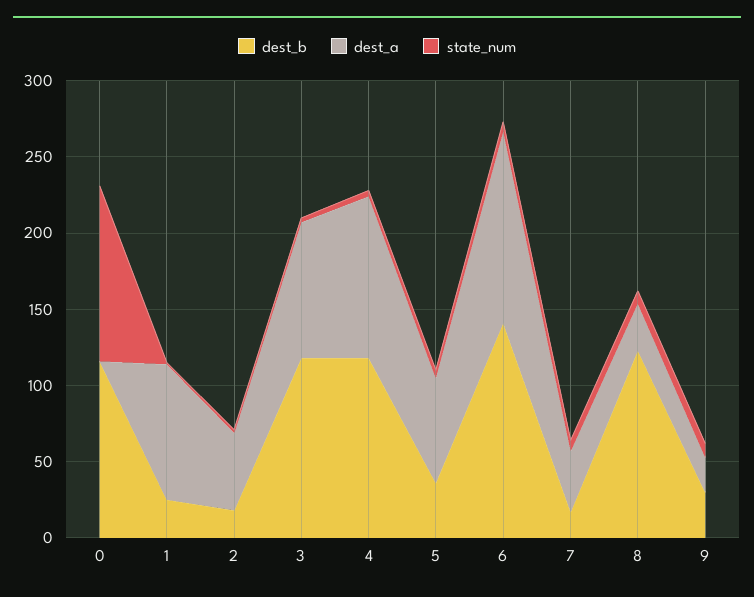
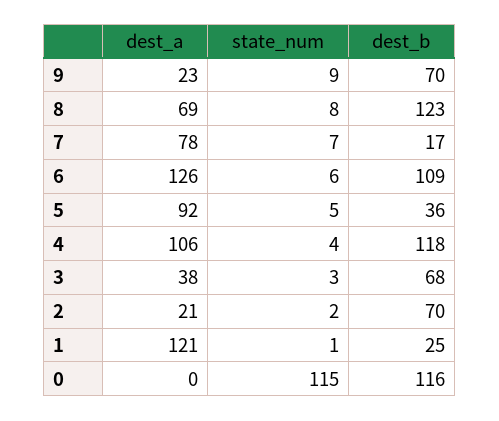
  {
    "dest_b": {
      "0": 116,
      "1": 25,
-     "2": 20,
+     "2": 70,
-     "3": 120,
+     "3": 68,
      "4": 118,
      "5": 36,
-     "6": 140,
+     "6": 109,
      "7": 17,
      "8": 123,
-     "9": 30
+     "9": 70
    },
    "dest_a": {
      "0": 0,
-     "1": 90,
+     "1": 121,
-     "2": 50,
+     "2": 21,
-     "3": 90,
+     "3": 38,
      "4": 106,
-     "5": 70,
+     "5": 92,
      "6": 126,
-     "7": 40,
+     "7": 78,
-     "8": 30,
+     "8": 69,
      "9": 23
    },
    "state_num": {
      "0": 115,
      "1": 1,
      "2": 2,
      "3": 3,
      "4": 4,
      "5": 5,
      "6": 6,
      "7": 7,
      "8": 8,
      "9": 9
    }
  }

